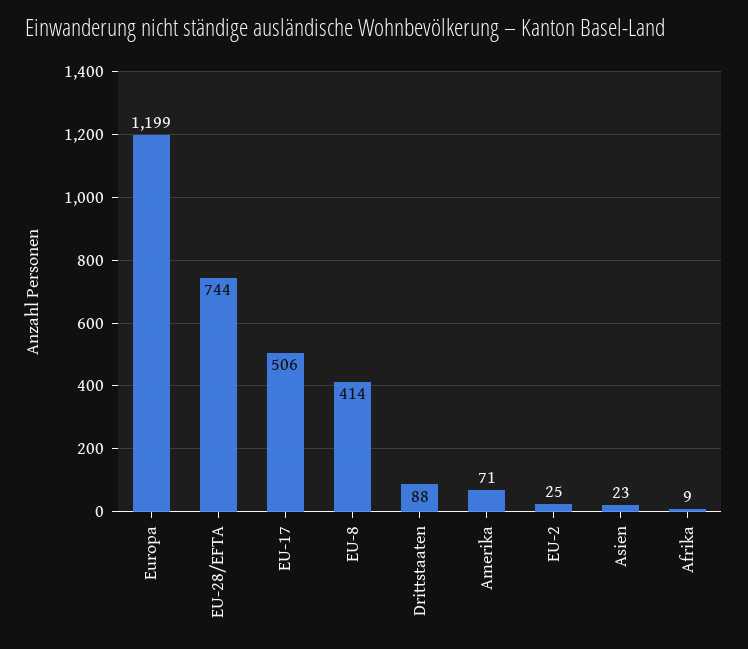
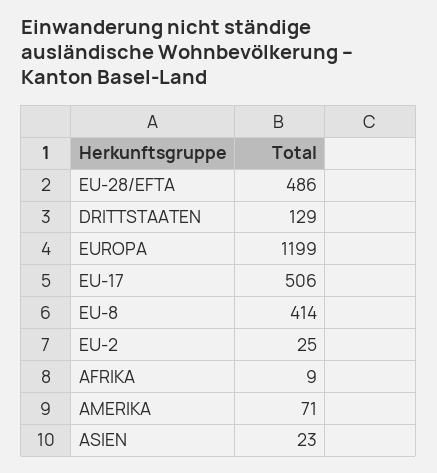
  {
    "Europa": 1199,
-   "EU-28/EFTA": 744,
+   "EU-28/EFTA": 486,
    "EU-17": 506,
    "EU-8": 414,
-   "Drittstaaten": 88,
+   "Drittstaaten": 129,
    "Amerika": 71,
    "EU-2": 25,
    "Asien": 23,
    "Afrika": 9
  }

